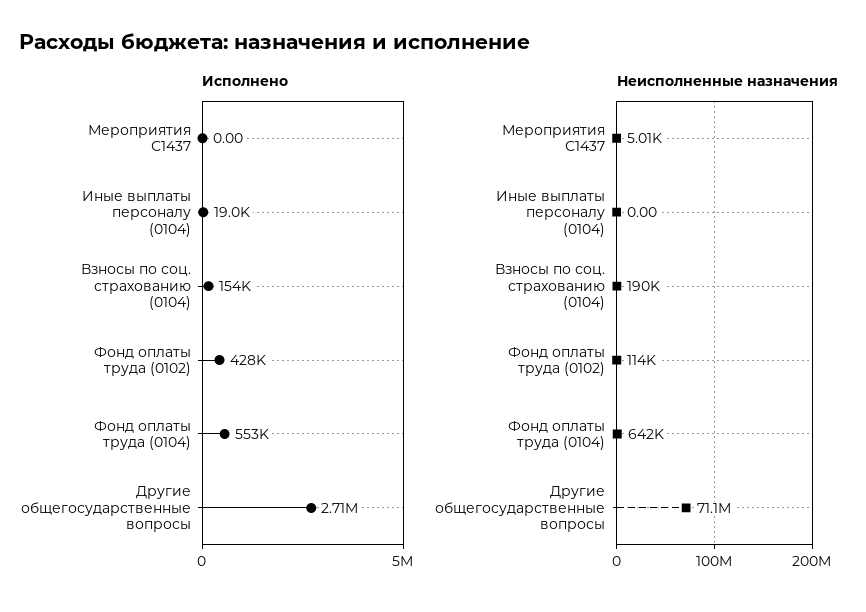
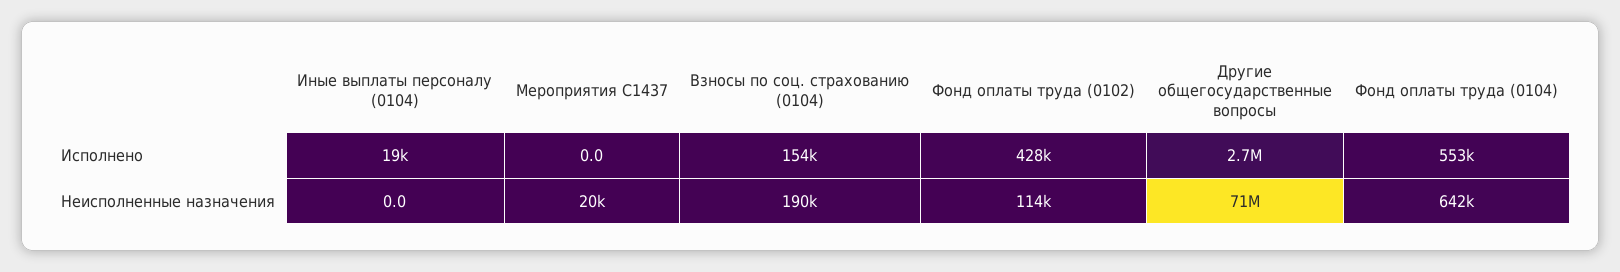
  {
    "Исполнено": {
      "Мероприятия С1437": 0,
      "Иные выплаты персоналу (0104)": 19000,
      "Взносы по соц. страхованию (0104)": 154000,
      "Фонд оплаты труда (0102)": 428000,
      "Фонд оплаты труда (0104)": 553000,
      "Другие общегосударственные вопросы": 2710000
    },
    "Неисполненные назначения": {
-     "Мероприятия С1437": 5010,
+     "Мероприятия С1437": 20000,
      "Иные выплаты персоналу (0104)": 0,
      "Взносы по соц. страхованию (0104)": 190000,
      "Фонд оплаты труда (0102)": 114000,
      "Фонд оплаты труда (0104)": 642000,
      "Другие общегосударственные вопросы": 71100000
    }
  }

